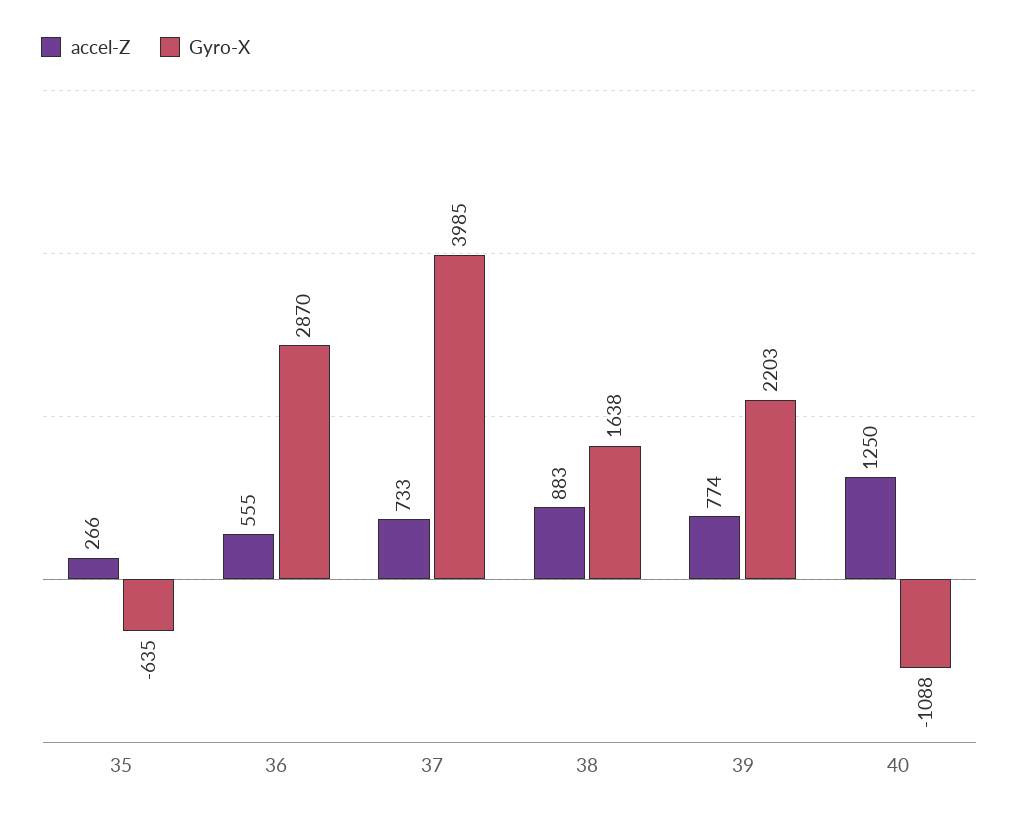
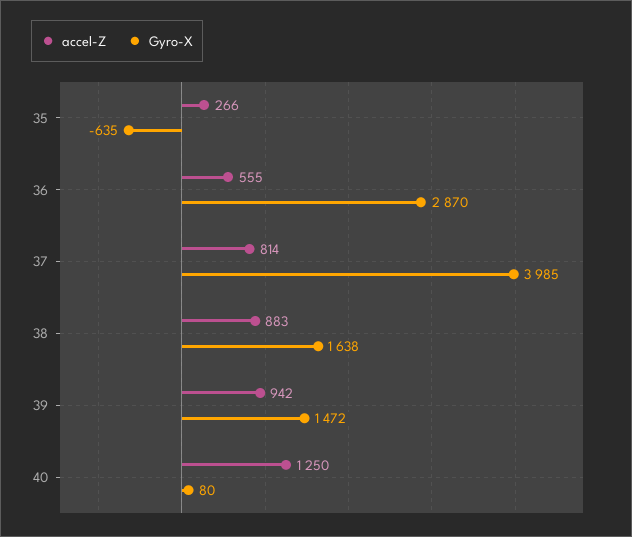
  {
    "accel-Z": {
      "35": 266,
      "36": 555,
-     "37": 733,
+     "37": 814,
      "38": 883,
-     "39": 774,
+     "39": 942,
      "40": 1250
    },
    "Gyro-X": {
      "35": -635,
      "36": 2870,
      "37": 3985,
      "38": 1638,
-     "39": 2203,
+     "39": 1472,
-     "40": -1088
+     "40": 80
    }
  }

